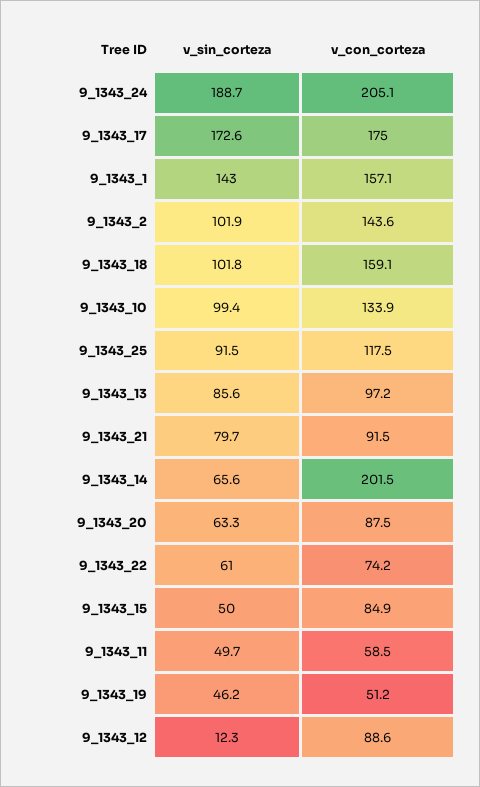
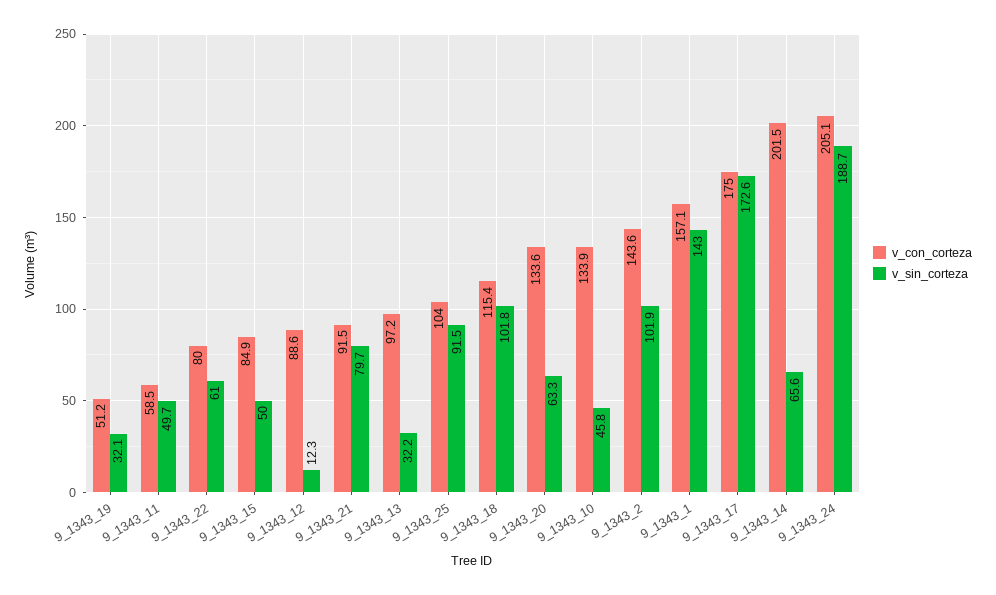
  {
    "v_sin_corteza": {
      "9_1343_24": 188.7,
      "9_1343_17": 172.6,
      "9_1343_1": 143,
      "9_1343_2": 101.9,
      "9_1343_18": 101.8,
-     "9_1343_10": 99.4,
+     "9_1343_10": 45.8,
      "9_1343_25": 91.5,
-     "9_1343_13": 85.6,
+     "9_1343_13": 32.2,
      "9_1343_21": 79.7,
      "9_1343_14": 65.6,
      "9_1343_20": 63.3,
      "9_1343_22": 61,
      "9_1343_15": 50,
      "9_1343_11": 49.7,
-     "9_1343_19": 46.2,
+     "9_1343_19": 32.1,
      "9_1343_12": 12.3
    },
    "v_con_corteza": {
      "9_1343_24": 205.1,
      "9_1343_17": 175,
      "9_1343_1": 157.1,
      "9_1343_2": 143.6,
-     "9_1343_18": 159.1,
+     "9_1343_18": 115.4,
      "9_1343_10": 133.9,
-     "9_1343_25": 117.5,
+     "9_1343_25": 104,
      "9_1343_13": 97.2,
      "9_1343_21": 91.5,
      "9_1343_14": 201.5,
-     "9_1343_20": 87.5,
+     "9_1343_20": 133.6,
-     "9_1343_22": 74.2,
+     "9_1343_22": 80,
      "9_1343_15": 84.9,
      "9_1343_11": 58.5,
      "9_1343_19": 51.2,
      "9_1343_12": 88.6
    }
  }

